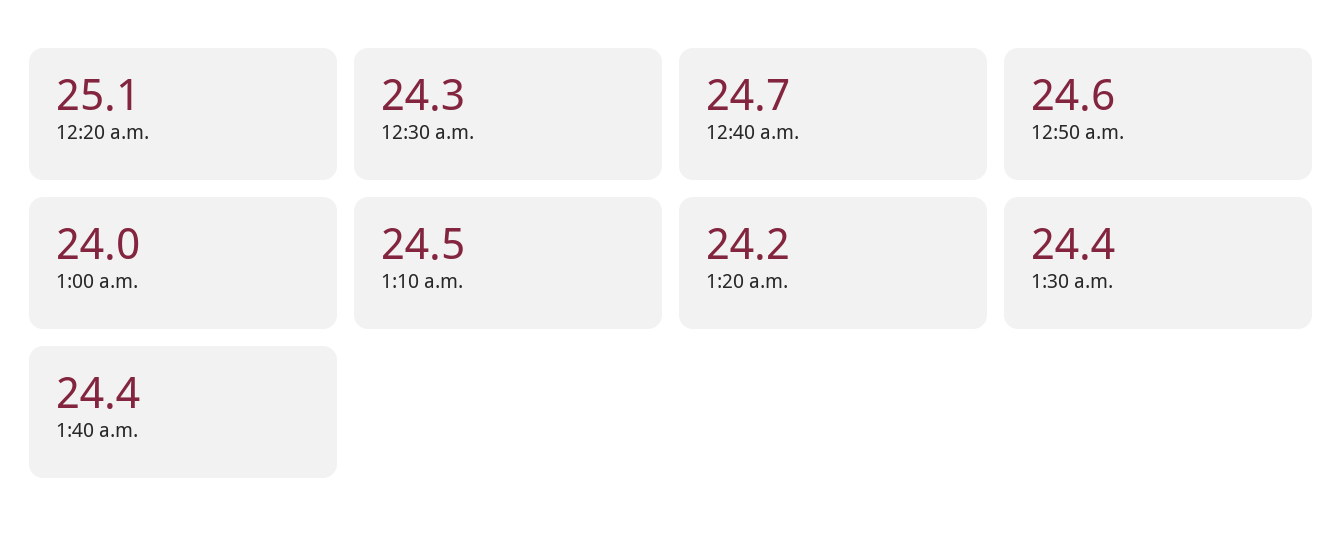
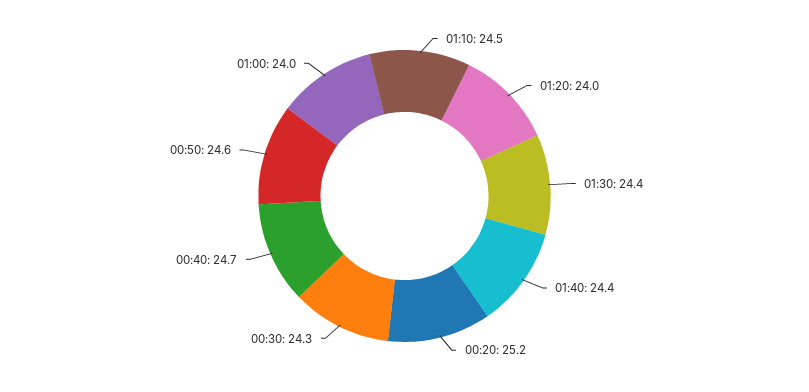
  {
-   "12:20 a.m.": 25.1,
+   "12:20 a.m.": 25.2,
    "12:30 a.m.": 24.3,
    "12:40 a.m.": 24.7,
    "12:50 a.m.": 24.6,
    "1:00 a.m.": 24,
    "1:10 a.m.": 24.5,
-   "1:20 a.m.": 24.2,
+   "1:20 a.m.": 24,
    "1:30 a.m.": 24.4,
    "1:40 a.m.": 24.4
  }

